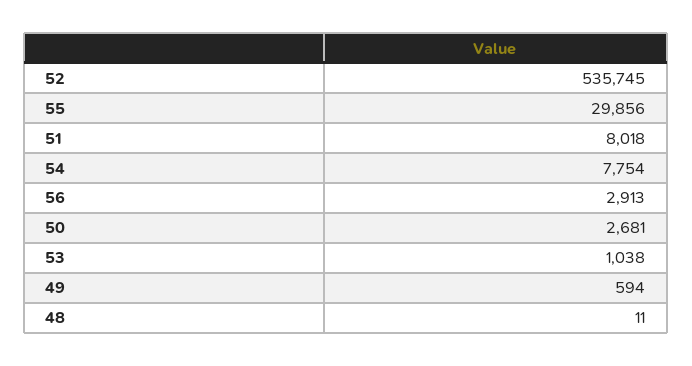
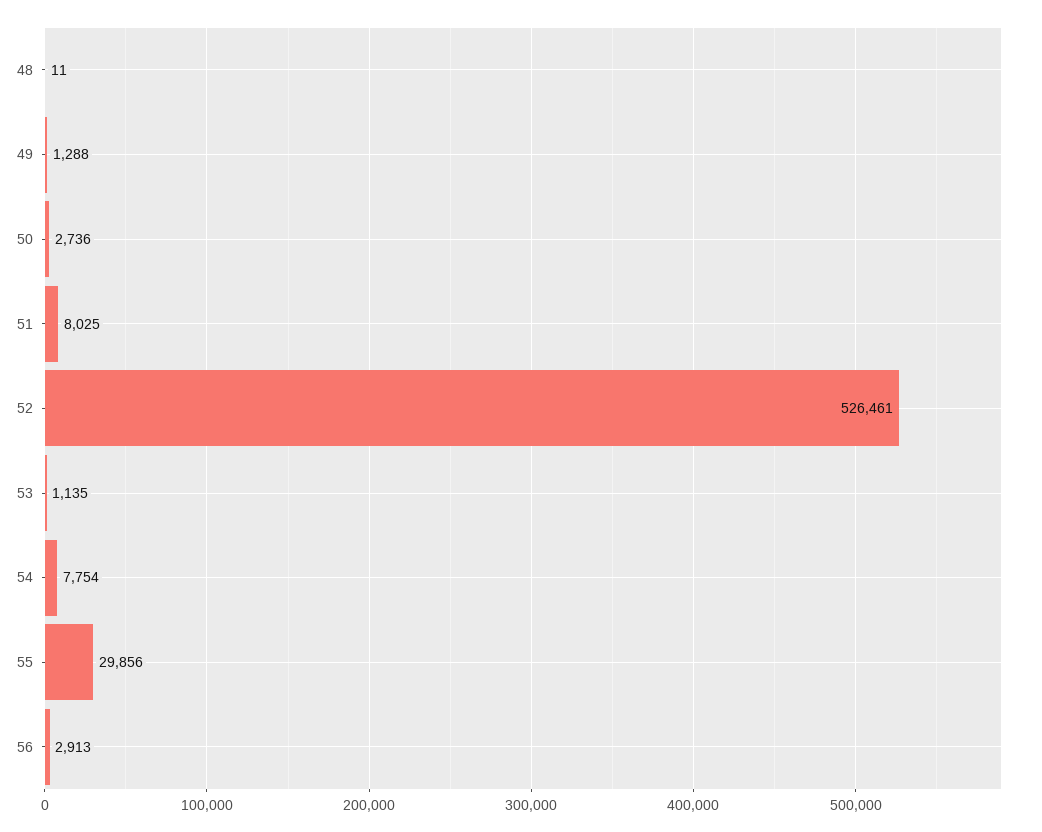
  {
-   "52": 535745,
+   "52": 526461,
    "55": 29856,
-   "51": 8018,
+   "51": 8025,
    "54": 7754,
    "56": 2913,
-   "50": 2681,
+   "50": 2736,
-   "53": 1038,
+   "53": 1135,
-   "49": 594,
+   "49": 1288,
    "48": 11
  }

